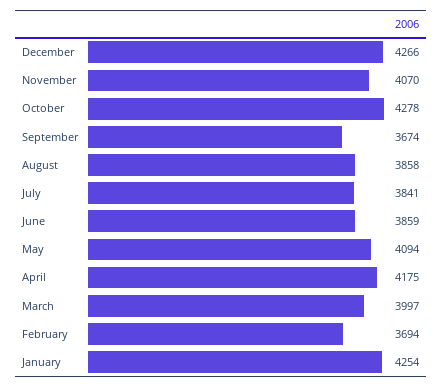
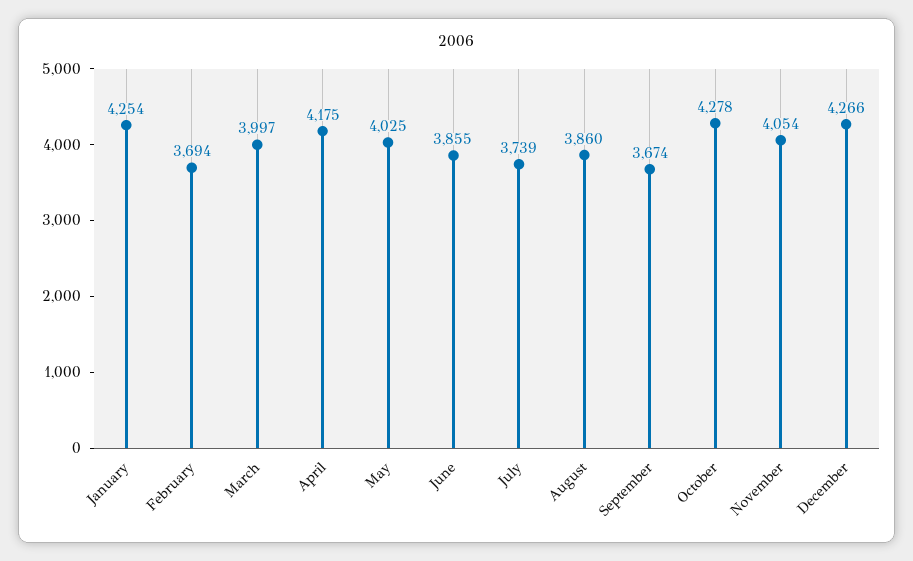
  {
    "December": 4266,
-   "November": 4070,
+   "November": 4054,
    "October": 4278,
    "September": 3674,
-   "August": 3858,
+   "August": 3860,
-   "July": 3841,
+   "July": 3739,
-   "June": 3859,
+   "June": 3855,
-   "May": 4094,
+   "May": 4025,
    "April": 4175,
    "March": 3997,
    "February": 3694,
    "January": 4254
  }

